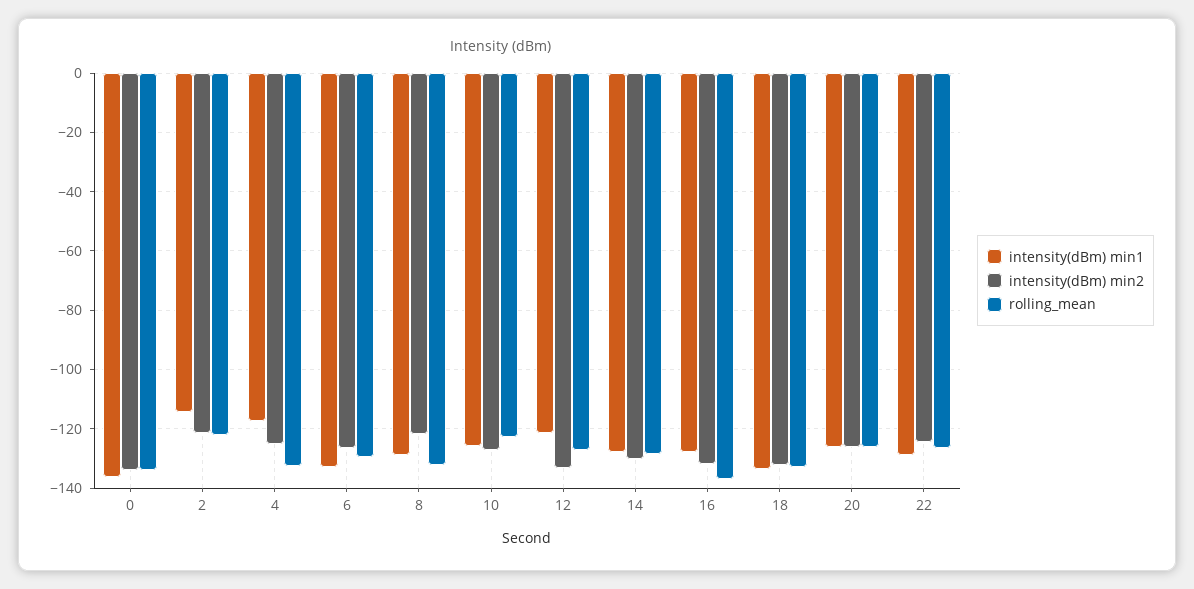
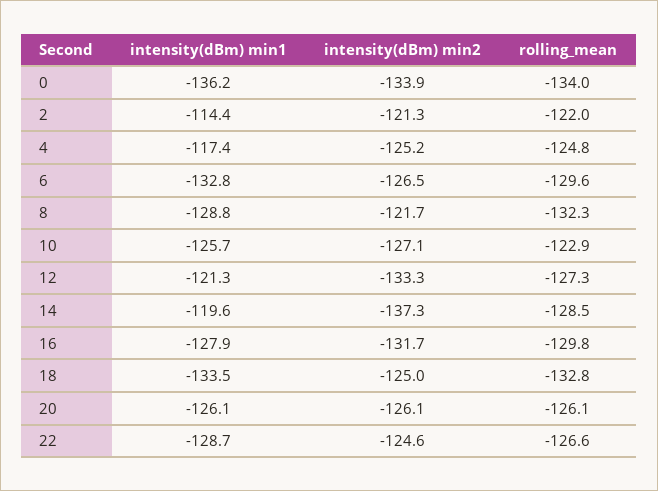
  {
    "intensity(dBm) min1": {
      "0": -136.2,
      "2": -114.4,
      "4": -117.4,
      "6": -132.8,
      "8": -128.8,
      "10": -125.7,
      "12": -121.3,
-     "14": -127.5,
+     "14": -119.6,
      "16": -127.9,
      "18": -133.5,
      "20": -126.1,
      "22": -128.7
    },
    "intensity(dBm) min2": {
      "0": -133.9,
      "2": -121.3,
      "4": -125.2,
      "6": -126.5,
      "8": -121.7,
      "10": -127.1,
      "12": -133.3,
-     "14": -130,
+     "14": -137.3,
      "16": -131.7,
-     "18": -132.5,
+     "18": -125,
      "20": -126.1,
      "22": -124.6
    },
    "rolling_mean": {
      "0": -134,
      "2": -122,
-     "4": -132.5,
+     "4": -124.8,
      "6": -129.6,
      "8": -132.3,
      "10": -122.9,
      "12": -127.3,
      "14": -128.5,
-     "16": -137.5,
+     "16": -129.8,
      "18": -132.8,
      "20": -126.1,
      "22": -126.6
    }
  }

